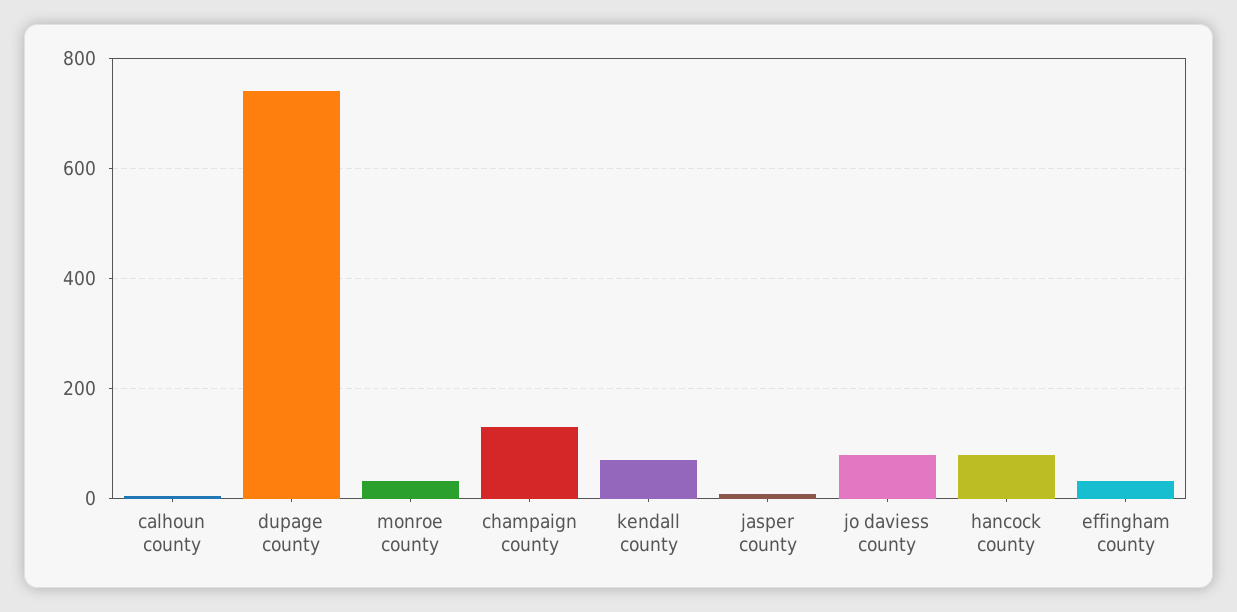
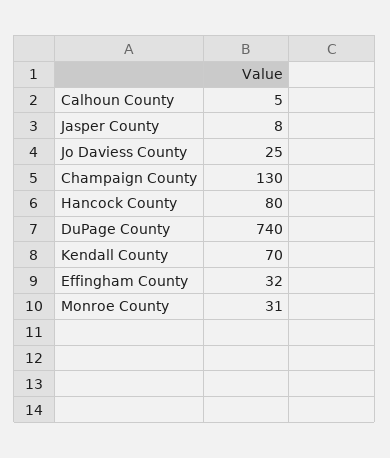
  {
    "calhoun county": 5,
    "dupage county": 740,
    "monroe county": 31,
    "champaign county": 130,
    "kendall county": 70,
    "jasper county": 8,
-   "jo daviess county": 80,
+   "jo daviess county": 25,
    "hancock county": 80,
    "effingham county": 32
  }

